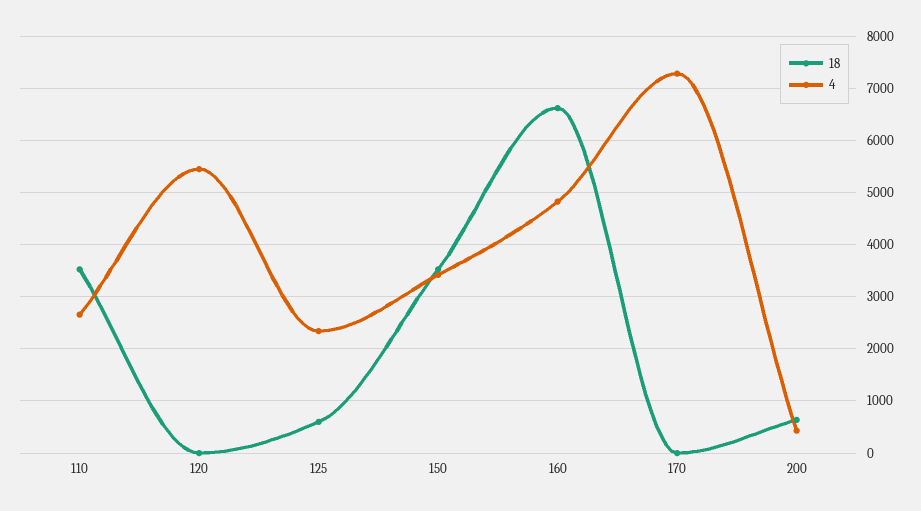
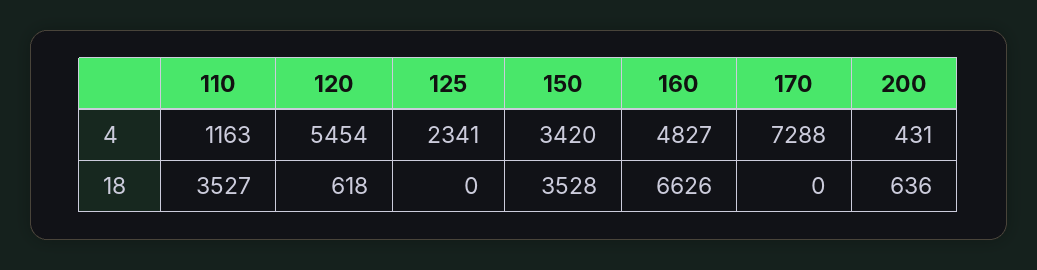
  {
    "18": {
      "110": 3527,
-     "120": 0,
+     "120": 618,
-     "125": 600,
+     "125": 0,
      "150": 3528,
      "160": 6626,
      "170": 0,
      "200": 636
    },
    "4": {
-     "110": 2600,
+     "110": 1163,
      "120": 5454,
      "125": 2341,
      "150": 3420,
      "160": 4827,
      "170": 7288,
      "200": 431
    }
  }

